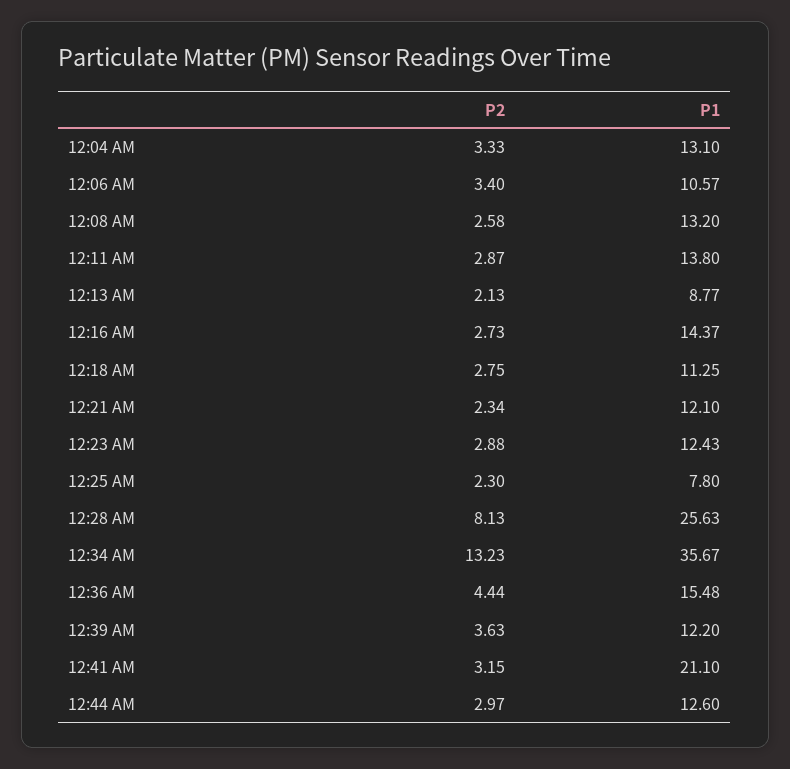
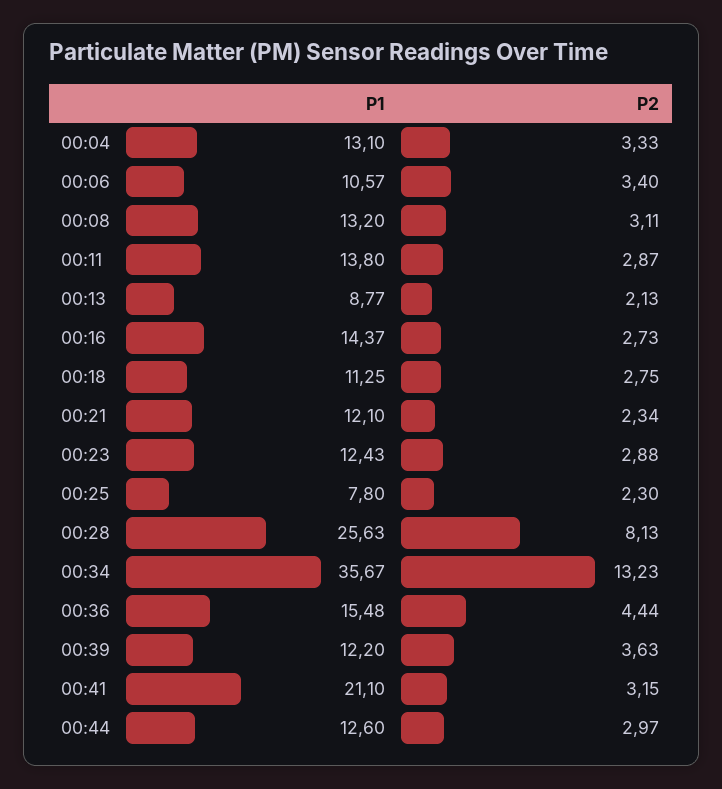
  {
    "P2": {
      "12:04 AM": 3.33,
      "12:06 AM": 3.4,
-     "12:08 AM": 2.58,
+     "12:08 AM": 3.11,
      "12:11 AM": 2.87,
      "12:13 AM": 2.13,
      "12:16 AM": 2.73,
      "12:18 AM": 2.75,
      "12:21 AM": 2.34,
      "12:23 AM": 2.88,
      "12:25 AM": 2.3,
      "12:28 AM": 8.13,
      "12:34 AM": 13.23,
      "12:36 AM": 4.44,
      "12:39 AM": 3.63,
      "12:41 AM": 3.15,
      "12:44 AM": 2.97
    },
    "P1": {
      "12:04 AM": 13.1,
      "12:06 AM": 10.57,
      "12:08 AM": 13.2,
      "12:11 AM": 13.8,
      "12:13 AM": 8.77,
      "12:16 AM": 14.37,
      "12:18 AM": 11.25,
      "12:21 AM": 12.1,
      "12:23 AM": 12.43,
      "12:25 AM": 7.8,
      "12:28 AM": 25.63,
      "12:34 AM": 35.67,
      "12:36 AM": 15.48,
      "12:39 AM": 12.2,
      "12:41 AM": 21.1,
      "12:44 AM": 12.6
    }
  }

